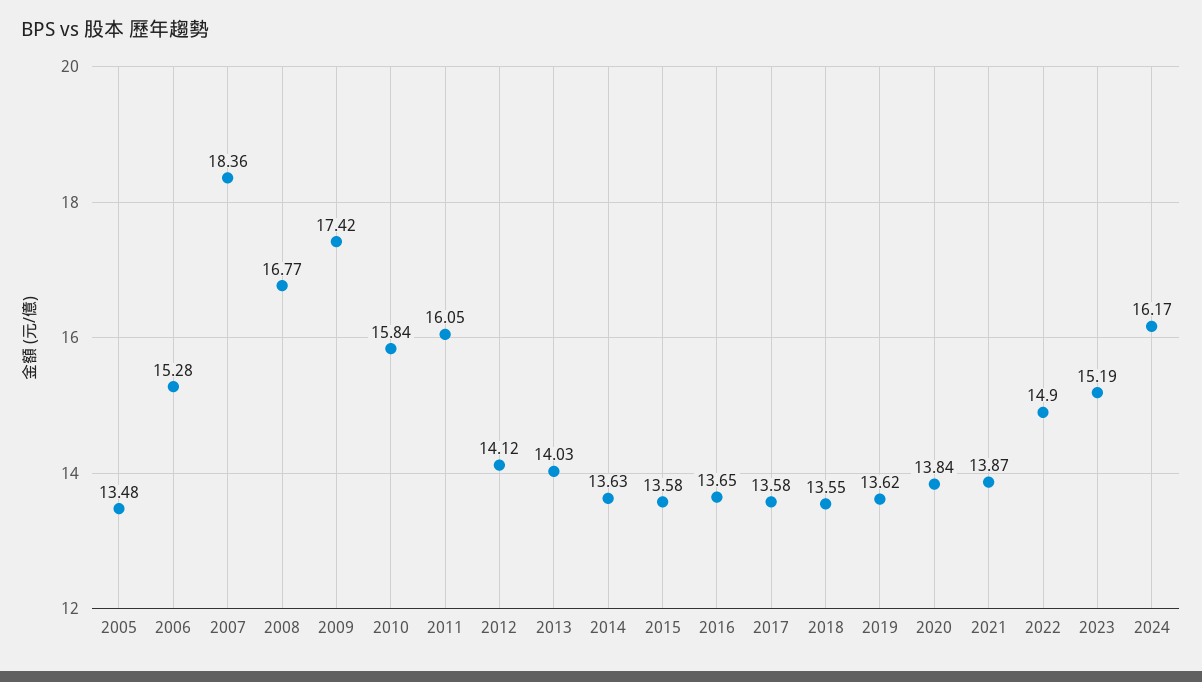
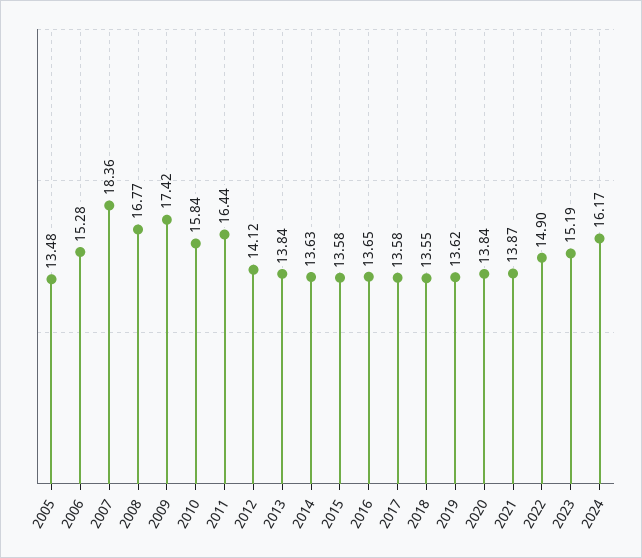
  {
    "2005": 13.48,
    "2006": 15.28,
    "2007": 18.36,
    "2008": 16.77,
    "2009": 17.42,
    "2010": 15.84,
-   "2011": 16.05,
+   "2011": 16.44,
    "2012": 14.12,
-   "2013": 14.03,
+   "2013": 13.84,
    "2014": 13.63,
    "2015": 13.58,
    "2016": 13.65,
    "2017": 13.58,
    "2018": 13.55,
    "2019": 13.62,
    "2020": 13.84,
    "2021": 13.87,
    "2022": 14.9,
    "2023": 15.19,
    "2024": 16.17
  }

